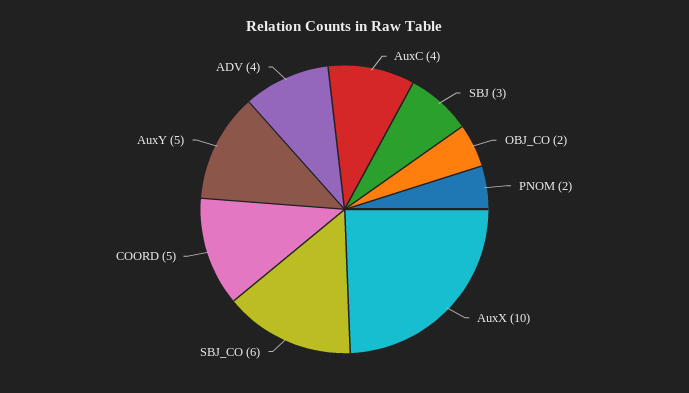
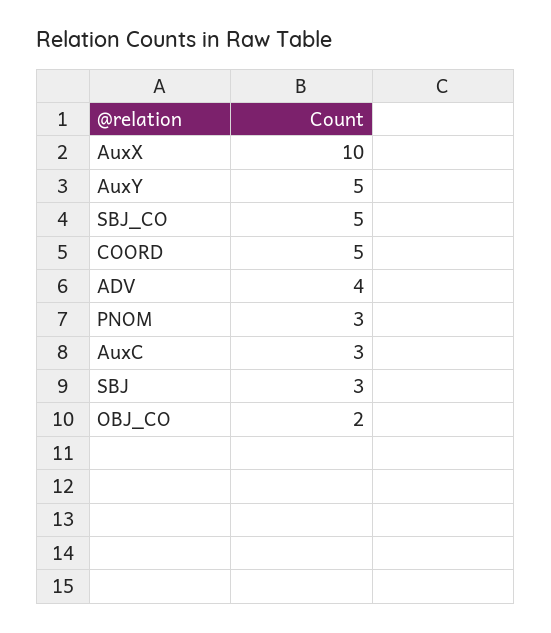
  {
-   "AuxC": 4,
+   "AuxC": 3,
    "SBJ": 3,
    "OBJ_CO": 2,
-   "PNOM": 2,
+   "PNOM": 3,
    "AuxX": 10,
-   "SBJ_CO": 6,
+   "SBJ_CO": 5,
    "COORD": 5,
    "AuxY": 5,
    "ADV": 4
  }

